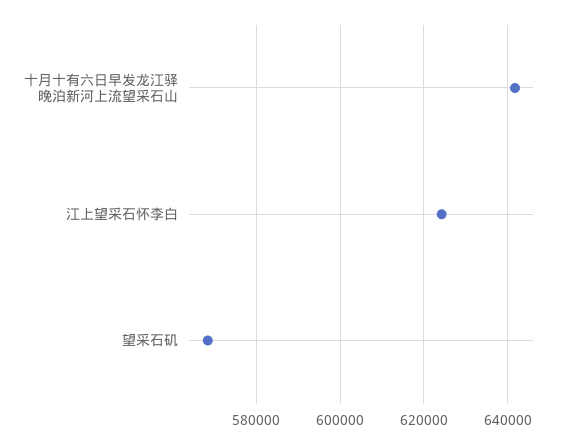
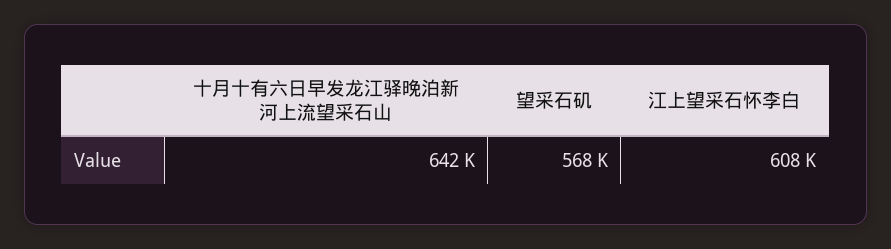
  {
    "十月十有六日早发龙江驿晚泊新河上流望采石山": 642000,
-   "江上望采石怀李白": 624000,
+   "江上望采石怀李白": 608000,
    "望采石矶": 568000
  }

